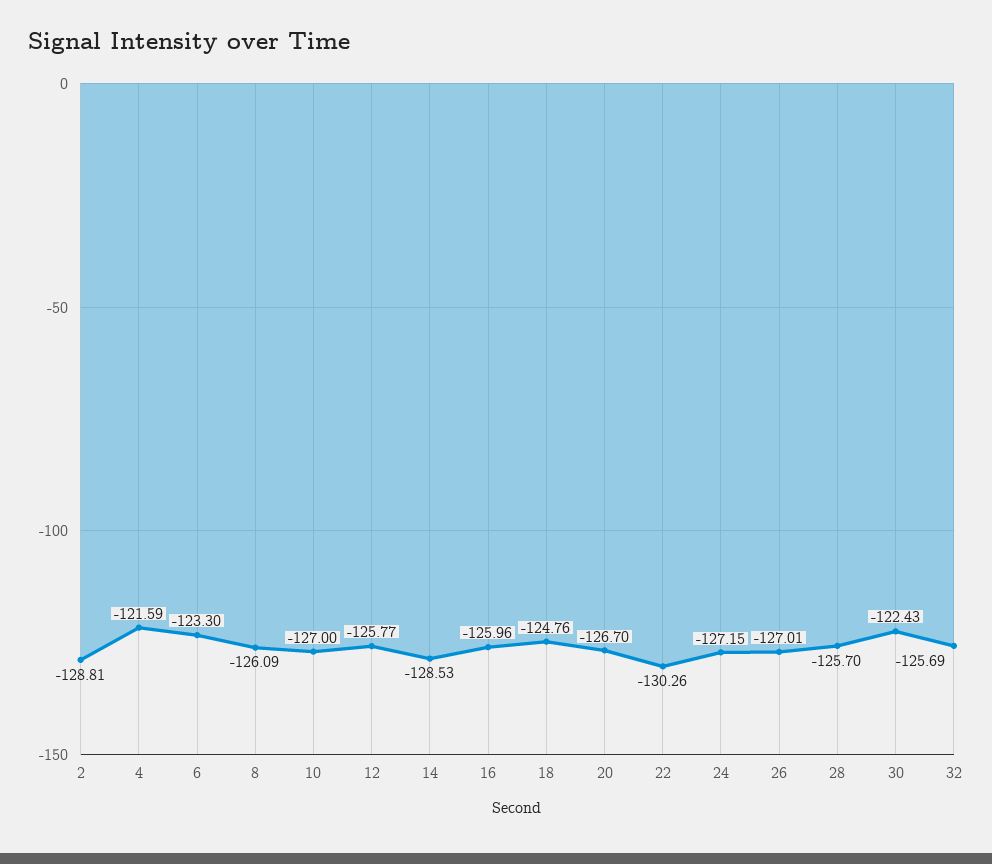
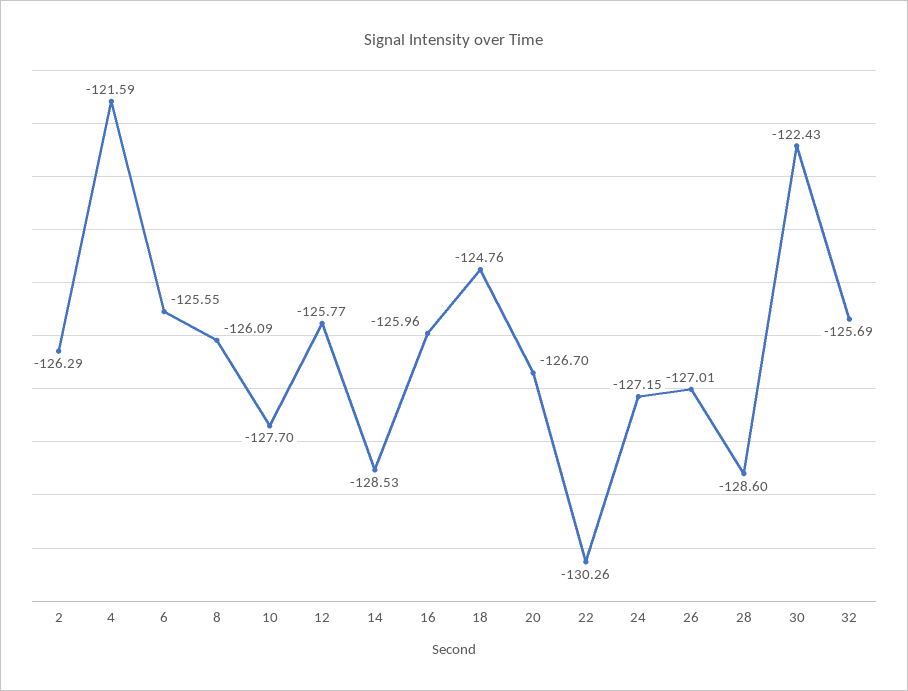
  {
-   "2": -128.81,
+   "2": -126.29,
    "4": -121.59,
-   "6": -123.3,
+   "6": -125.55,
    "8": -126.09,
-   "10": -127,
+   "10": -127.7,
    "12": -125.77,
    "14": -128.53,
    "16": -125.96,
    "18": -124.76,
    "20": -126.7,
    "22": -130.26,
    "24": -127.15,
    "26": -127.01,
-   "28": -125.7,
+   "28": -128.6,
    "30": -122.43,
    "32": -125.69
  }

